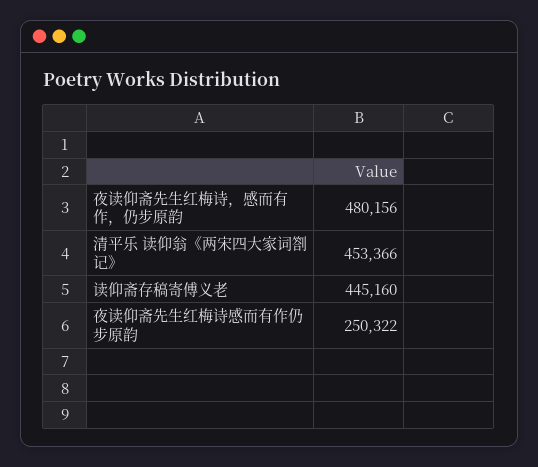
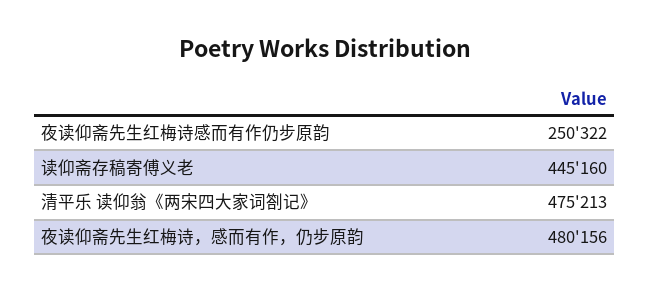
  {
    "夜读仰斋先生红梅诗，感而有作，仍步原韵": 480156,
-   "清平乐 读仰翁《两宋四大家词劄记》": 453366,
+   "清平乐 读仰翁《两宋四大家词劄记》": 475213,
    "读仰斋存稿寄傅义老": 445160,
    "夜读仰斋先生红梅诗感而有作仍步原韵": 250322
  }

